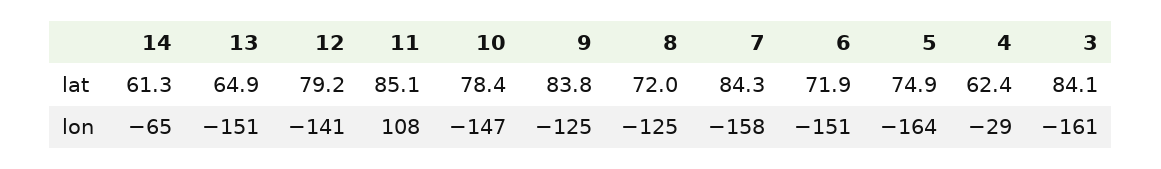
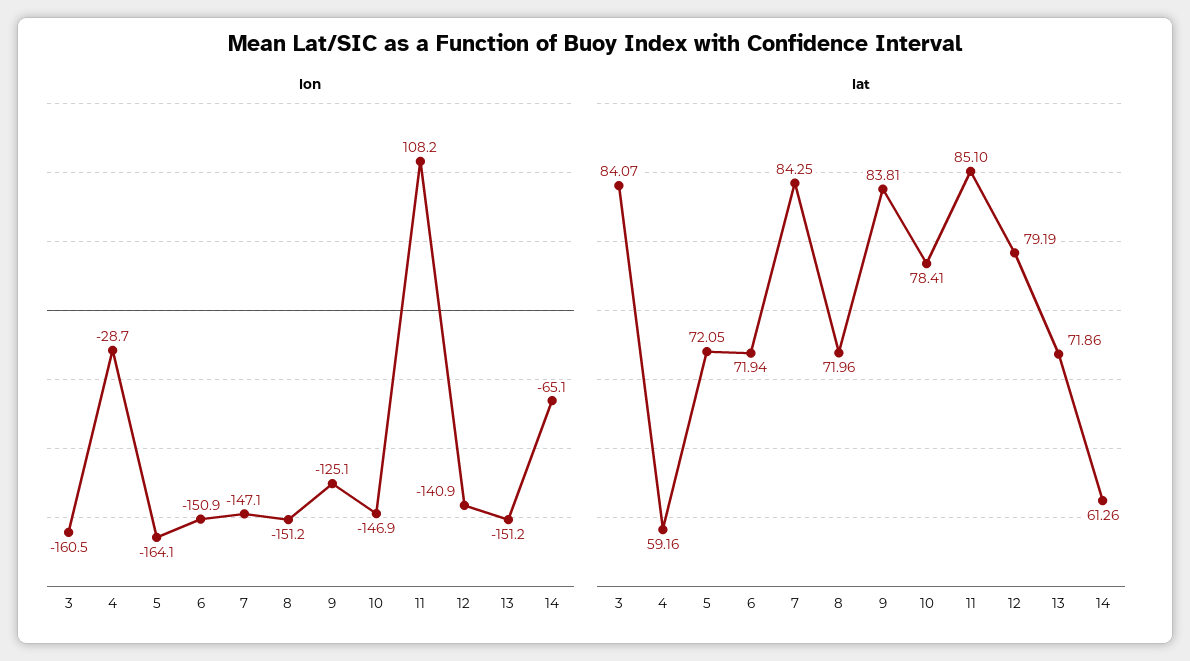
  {
    "lat": {
      "14": 61.26,
-     "13": 64.9,
+     "13": 71.86,
      "12": 79.19,
      "11": 85.1,
      "10": 78.41,
      "9": 83.81,
      "8": 71.96,
      "7": 84.25,
      "6": 71.94,
-     "5": 74.9,
+     "5": 72.05,
-     "4": 62.4,
+     "4": 59.16,
      "3": 84.07
    },
    "lon": {
      "14": -65.1,
      "13": -151.2,
      "12": -140.9,
      "11": 108.2,
      "10": -146.9,
      "9": -125.1,
-     "8": -125,
+     "8": -151.2,
-     "7": -158,
+     "7": -147.1,
      "6": -150.9,
      "5": -164.1,
      "4": -28.7,
      "3": -160.5
    }
  }

